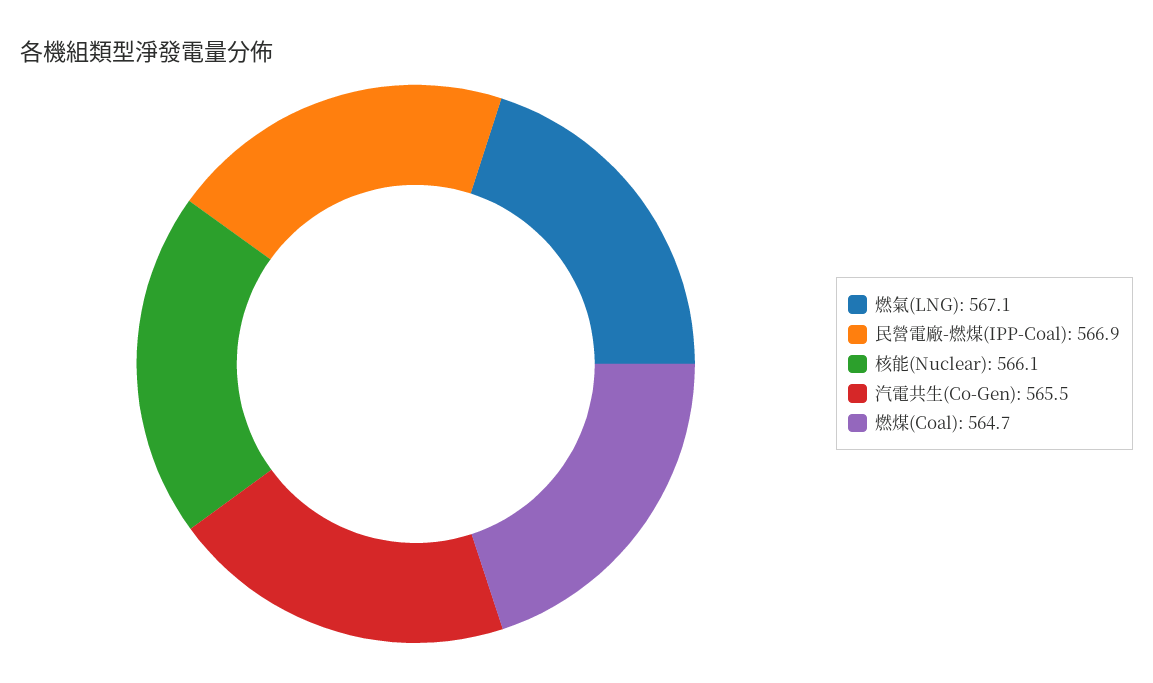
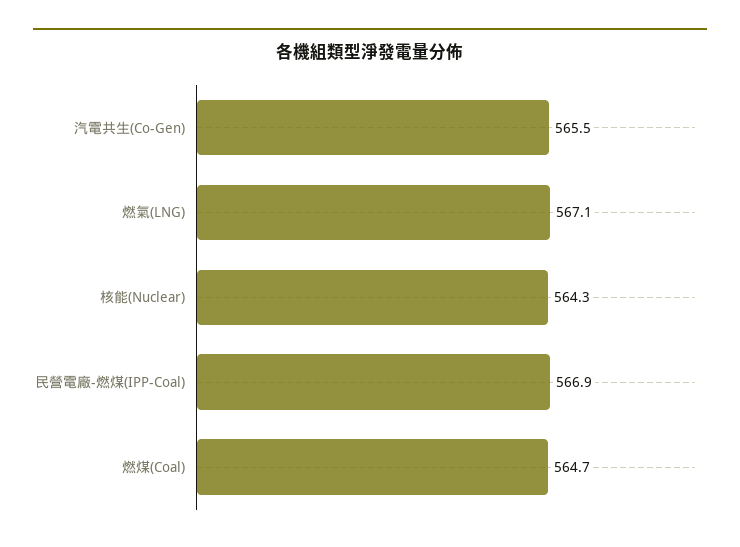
  {
    "燃氣(LNG)": 567.1,
    "民營電廠-燃煤(IPP-Coal)": 566.9,
-   "核能(Nuclear)": 566.1,
+   "核能(Nuclear)": 564.3,
    "汽電共生(Co-Gen)": 565.5,
    "燃煤(Coal)": 564.7
  }

